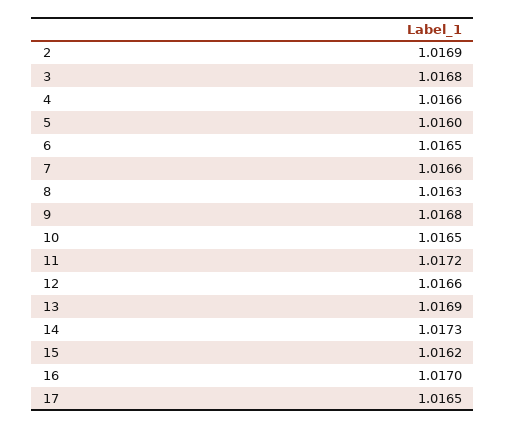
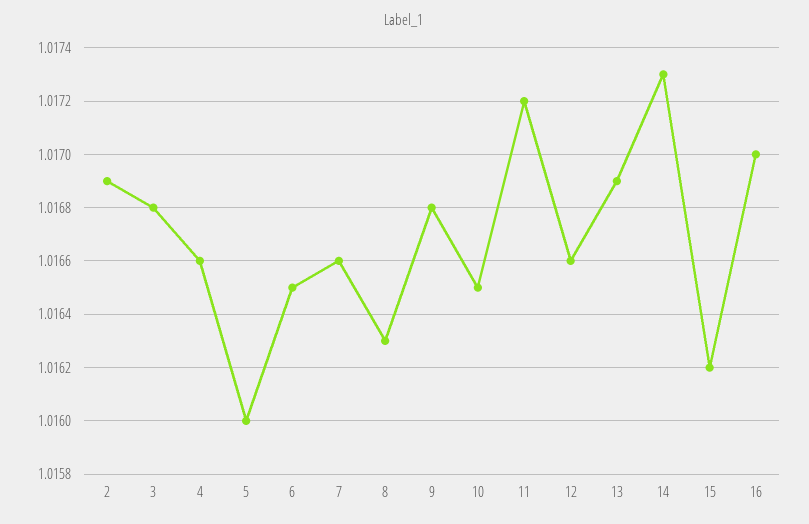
  {
    "2": 1.0169,
    "3": 1.0168,
    "4": 1.0166,
    "5": 1.016,
    "6": 1.0165,
    "7": 1.0166,
    "8": 1.0163,
    "9": 1.0168,
    "10": 1.0165,
    "11": 1.0172,
    "12": 1.0166,
    "13": 1.0169,
    "14": 1.0173,
    "15": 1.0162,
-   "16": 1.017,
+   "16": 1.017
-   "17": 1.0165
  }

